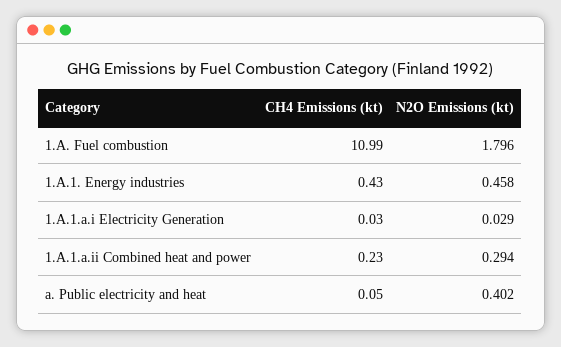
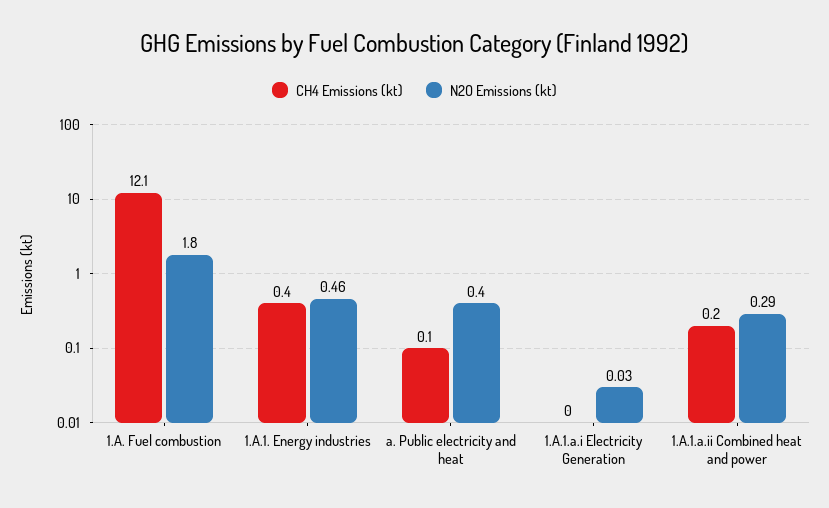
  {
    "CH4 Emissions (kt)": {
-     "1.A. Fuel combustion": 10.99,
+     "1.A. Fuel combustion": 12.1,
      "1.A.1. Energy industries": 0.43,
      "1.A.1.a.i Electricity Generation": 0.03,
      "1.A.1.a.ii Combined heat and power": 0.23,
      "a. Public electricity and heat": 0.05
    },
    "N2O Emissions (kt)": {
      "1.A. Fuel combustion": 1.796,
      "1.A.1. Energy industries": 0.458,
      "1.A.1.a.i Electricity Generation": 0.029,
      "1.A.1.a.ii Combined heat and power": 0.294,
      "a. Public electricity and heat": 0.402
    }
  }

